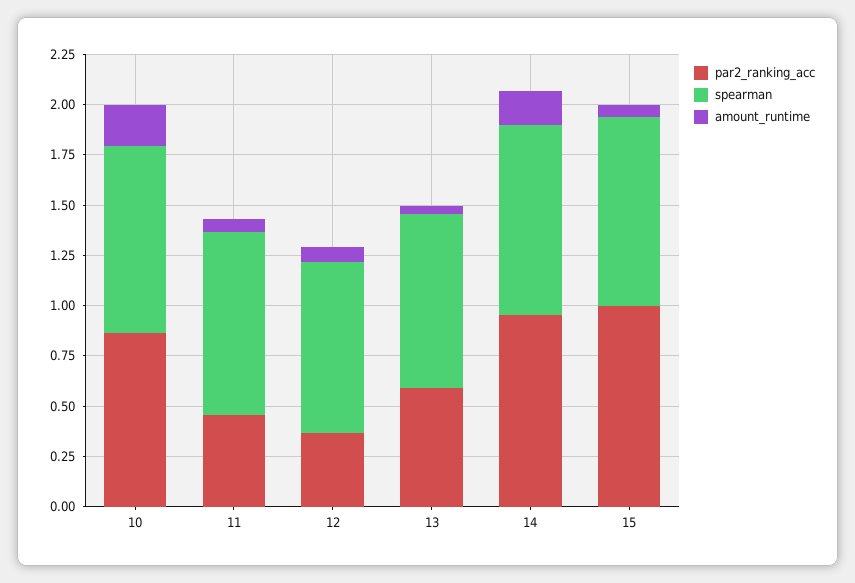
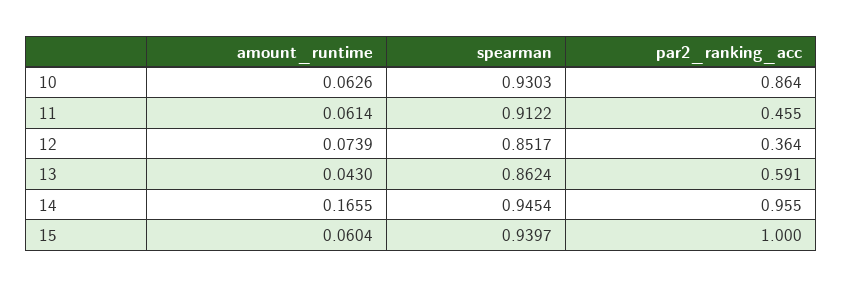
  {
    "par2_ranking_acc": {
      "10": 0.864,
      "11": 0.455,
      "12": 0.364,
      "13": 0.591,
      "14": 0.955,
      "15": 1
    },
    "spearman": {
      "10": 0.9303,
      "11": 0.9122,
      "12": 0.8517,
      "13": 0.8624,
      "14": 0.9454,
      "15": 0.9397
    },
    "amount_runtime": {
-     "10": 0.2,
+     "10": 0.0626,
      "11": 0.0614,
      "12": 0.0739,
      "13": 0.043,
      "14": 0.1655,
      "15": 0.0604
    }
  }

